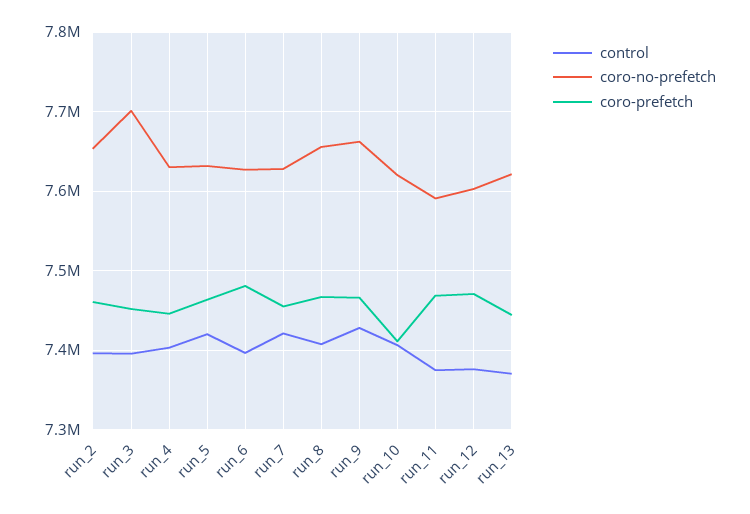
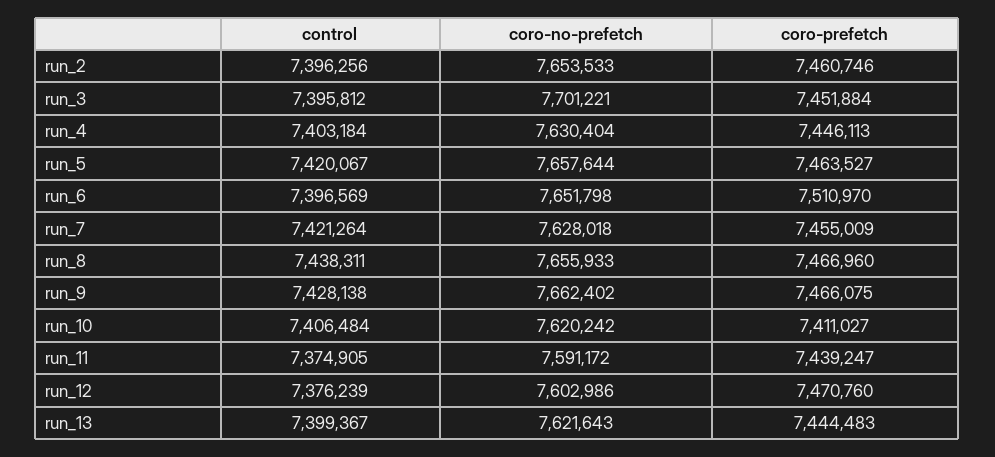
  {
    "control": {
      "run_2": 7396256,
      "run_3": 7395812,
      "run_4": 7403184,
      "run_5": 7420067,
      "run_6": 7396569,
      "run_7": 7421264,
-     "run_8": 7410000,
+     "run_8": 7438311,
      "run_9": 7428138,
      "run_10": 7406484,
      "run_11": 7374905,
      "run_12": 7376239,
-     "run_13": 7370000
+     "run_13": 7399367
    },
    "coro-no-prefetch": {
      "run_2": 7653533,
      "run_3": 7701221,
      "run_4": 7630404,
-     "run_5": 7630000,
+     "run_5": 7657644,
-     "run_6": 7630000,
+     "run_6": 7651798,
      "run_7": 7628018,
      "run_8": 7655933,
      "run_9": 7662402,
      "run_10": 7620242,
      "run_11": 7591172,
      "run_12": 7602986,
      "run_13": 7621643
    },
    "coro-prefetch": {
      "run_2": 7460746,
      "run_3": 7451884,
      "run_4": 7446113,
      "run_5": 7463527,
-     "run_6": 7480000,
+     "run_6": 7510970,
      "run_7": 7455009,
      "run_8": 7466960,
      "run_9": 7466075,
      "run_10": 7411027,
-     "run_11": 7470000,
+     "run_11": 7439247,
      "run_12": 7470760,
      "run_13": 7444483
    }
  }

